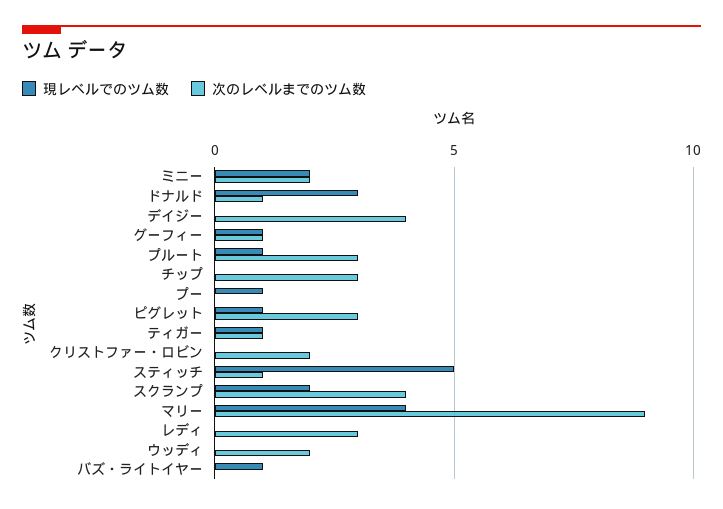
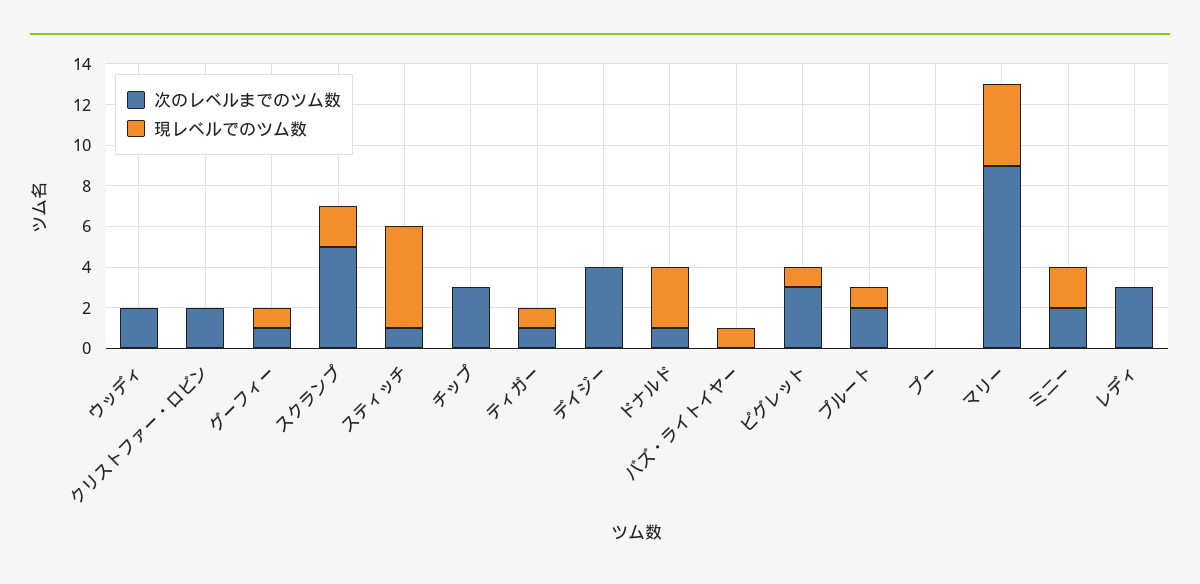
  {
    "現レベルでのツム数": {
      "ミニー": 2,
      "ドナルド": 3,
      "デイジー": 0,
      "グーフィー": 1,
      "プルート": 1,
      "チップ": 0,
-     "プー": 1,
+     "プー": 0,
      "ピグレット": 1,
      "ティガー": 1,
      "クリストファー・ロビン": 0,
      "スティッチ": 5,
      "スクランプ": 2,
      "マリー": 4,
      "レディ": 0,
      "ウッディ": 0,
      "バズ・ライトイヤー": 1
    },
    "次のレベルまでのツム数": {
      "ミニー": 2,
      "ドナルド": 1,
      "デイジー": 4,
      "グーフィー": 1,
-     "プルート": 3,
+     "プルート": 2,
      "チップ": 3,
      "プー": 0,
      "ピグレット": 3,
      "ティガー": 1,
      "クリストファー・ロビン": 2,
      "スティッチ": 1,
-     "スクランプ": 4,
+     "スクランプ": 5,
      "マリー": 9,
      "レディ": 3,
      "ウッディ": 2,
      "バズ・ライトイヤー": 0
    }
  }

